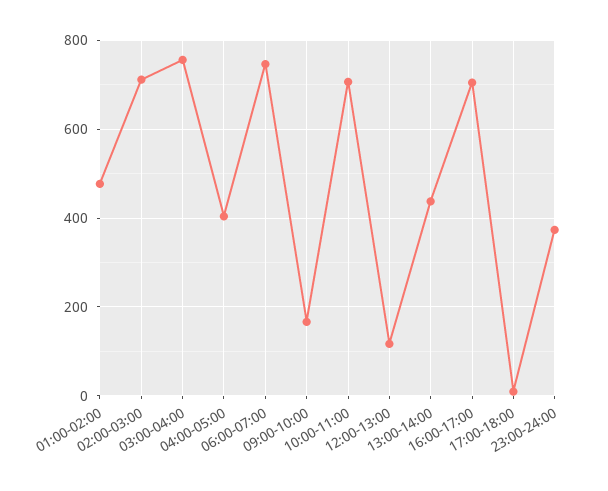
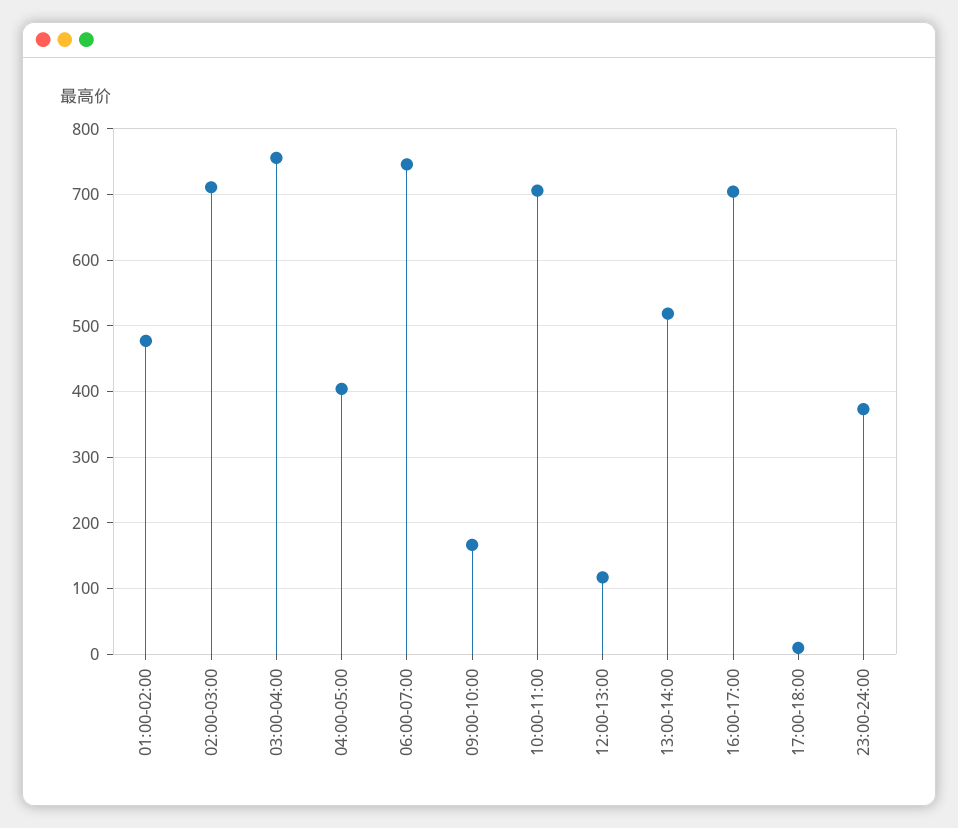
  {
    "01:00-02:00": 480,
    "02:00-03:00": 710,
    "03:00-04:00": 760,
    "04:00-05:00": 400,
    "06:00-07:00": 750,
    "09:00-10:00": 170,
    "10:00-11:00": 710,
    "12:00-13:00": 120,
-   "13:00-14:00": 440,
+   "13:00-14:00": 520,
    "16:00-17:00": 700,
    "17:00-18:00": 10,
    "23:00-24:00": 370
  }

